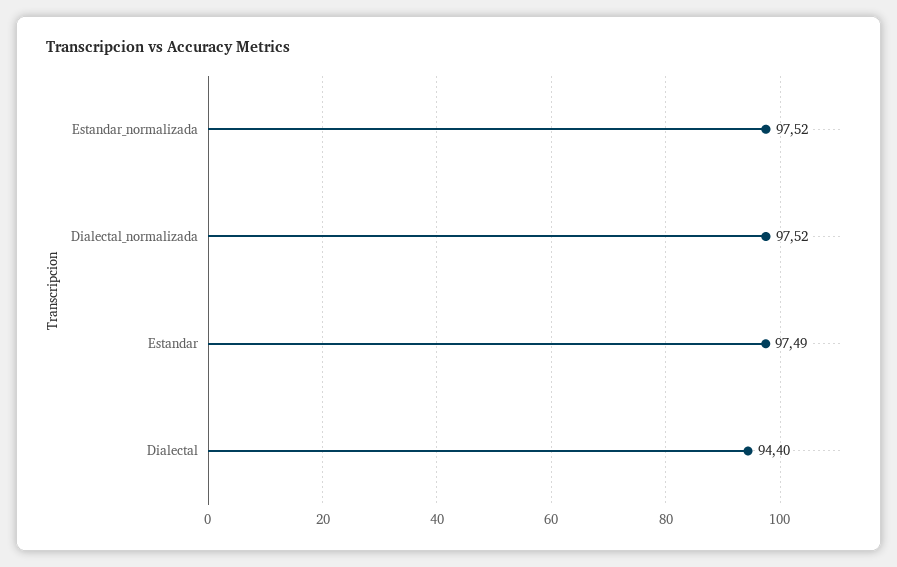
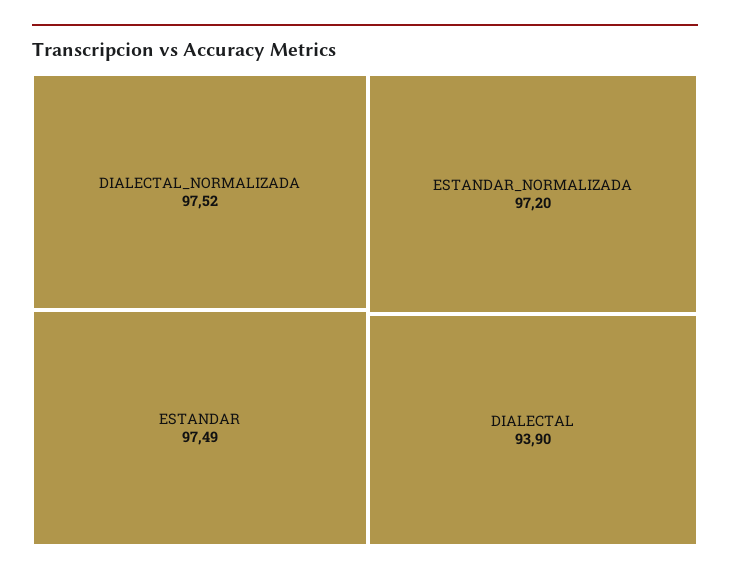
  {
-   "Estandar_normalizada": 97.52,
+   "Estandar_normalizada": 97.2,
    "Dialectal_normalizada": 97.52,
    "Estandar": 97.49,
-   "Dialectal": 94.4
+   "Dialectal": 93.9
  }

